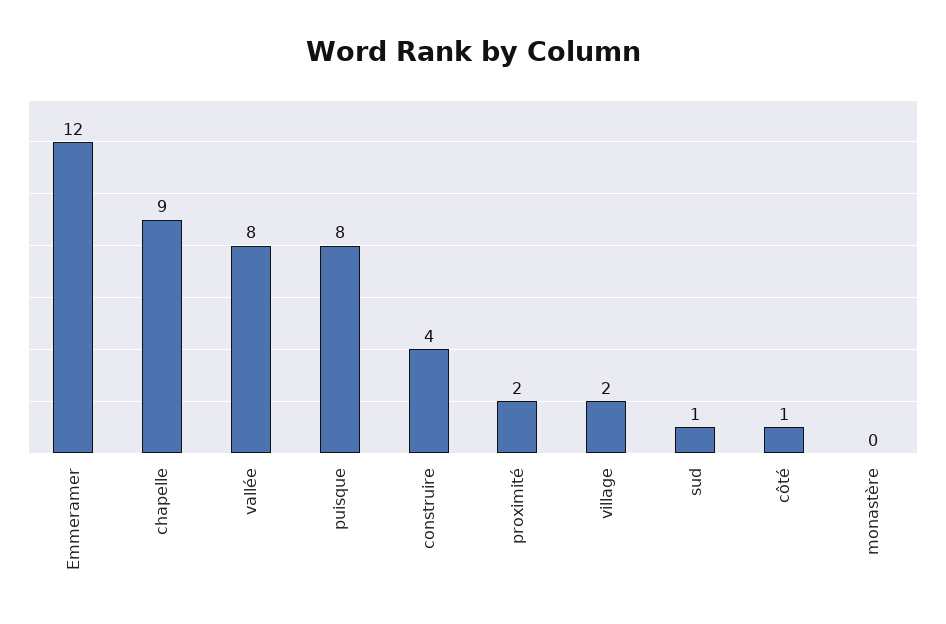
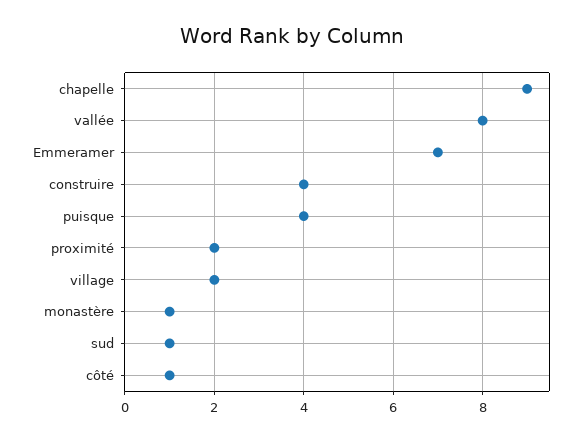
  {
-   "Emmeramer": 12,
+   "Emmeramer": 7,
    "chapelle": 9,
    "vallée": 8,
-   "puisque": 8,
+   "puisque": 4,
    "construire": 4,
    "proximité": 2,
    "village": 2,
    "sud": 1,
    "côté": 1,
-   "monastère": 0
+   "monastère": 1
  }

